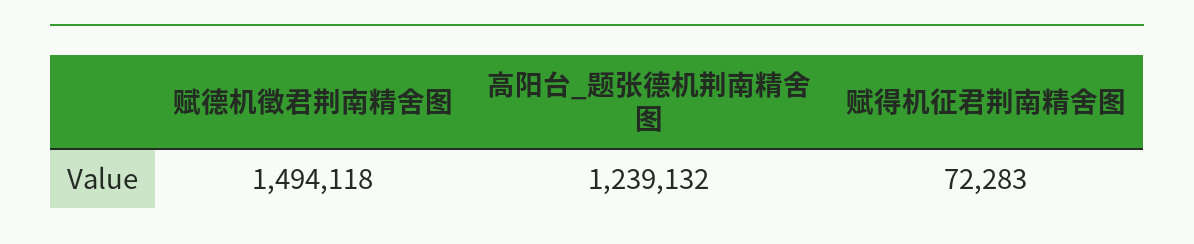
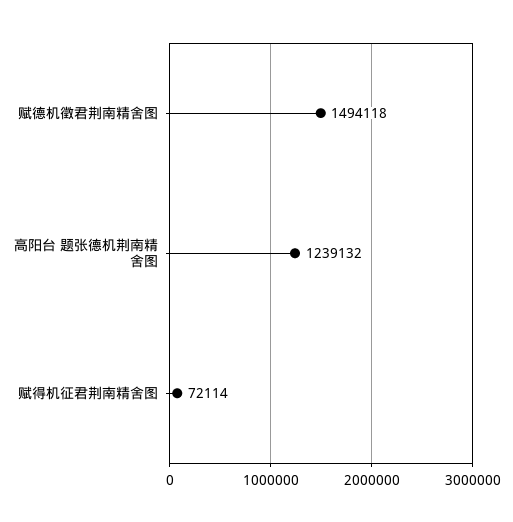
  {
    "赋德机徵君荆南精舍图": 1494118,
    "高阳台_题张德机荆南精舍图": 1239132,
-   "赋得机征君荆南精舍图": 72283
+   "赋得机征君荆南精舍图": 72114
  }

